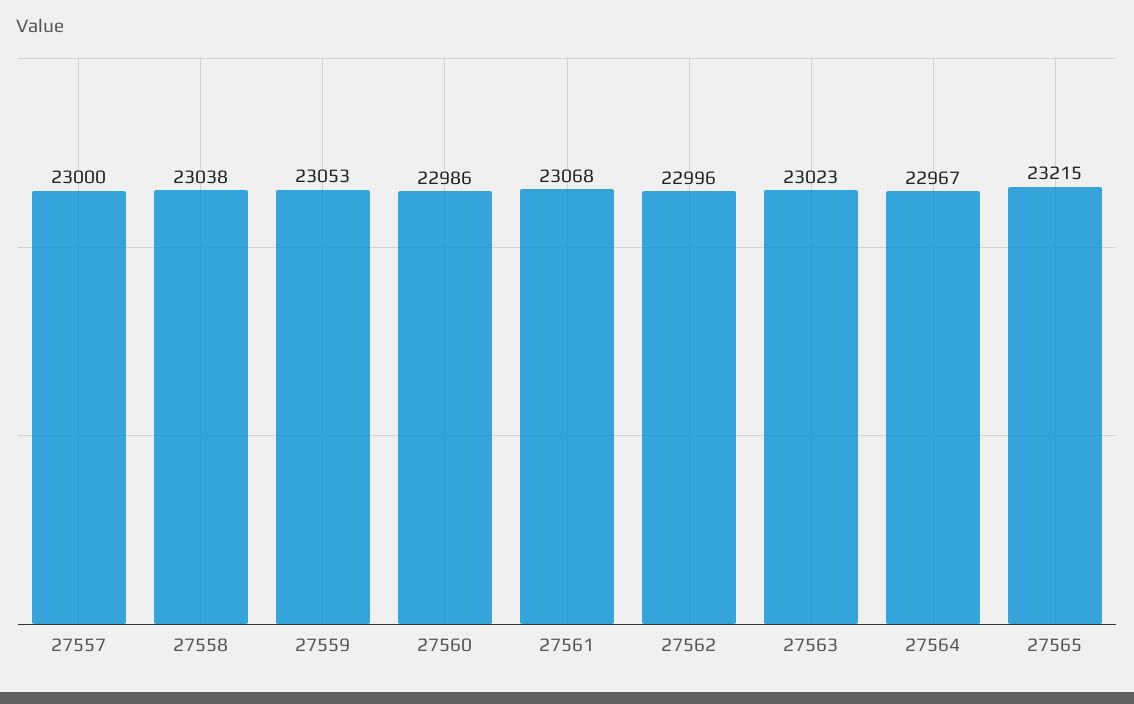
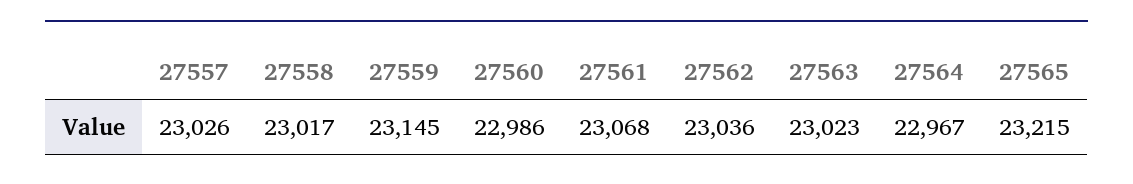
  {
-   "27557": 23000,
+   "27557": 23026,
-   "27558": 23038,
+   "27558": 23017,
-   "27559": 23053,
+   "27559": 23145,
    "27560": 22986,
    "27561": 23068,
-   "27562": 22996,
+   "27562": 23036,
    "27563": 23023,
    "27564": 22967,
    "27565": 23215
  }

